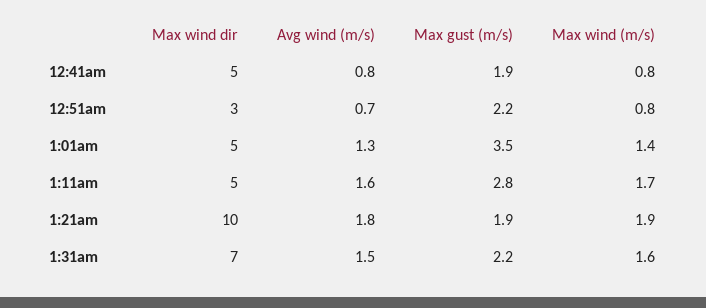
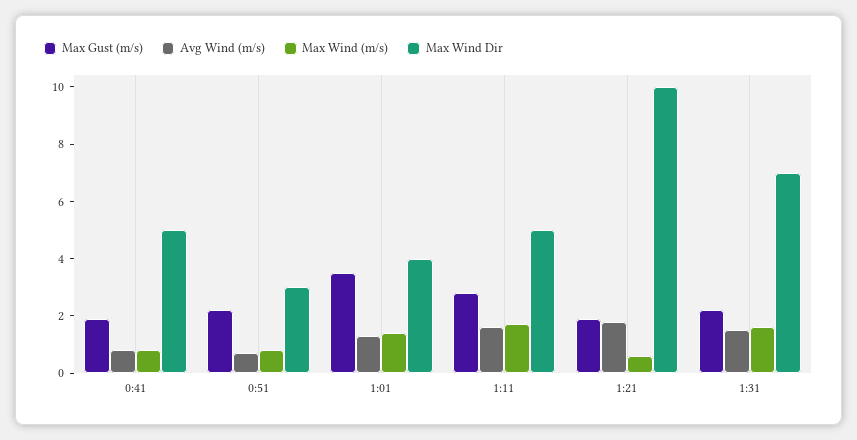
  {
    "Max wind dir": {
      "12:41am": 5,
      "12:51am": 3,
-     "1:01am": 5,
+     "1:01am": 4,
      "1:11am": 5,
      "1:21am": 10,
      "1:31am": 7
    },
    "Avg wind (m/s)": {
      "12:41am": 0.8,
      "12:51am": 0.7,
      "1:01am": 1.3,
      "1:11am": 1.6,
      "1:21am": 1.8,
      "1:31am": 1.5
    },
    "Max gust (m/s)": {
      "12:41am": 1.9,
      "12:51am": 2.2,
      "1:01am": 3.5,
      "1:11am": 2.8,
      "1:21am": 1.9,
      "1:31am": 2.2
    },
    "Max wind (m/s)": {
      "12:41am": 0.8,
      "12:51am": 0.8,
      "1:01am": 1.4,
      "1:11am": 1.7,
-     "1:21am": 1.9,
+     "1:21am": 0.5,
      "1:31am": 1.6
    }
  }

